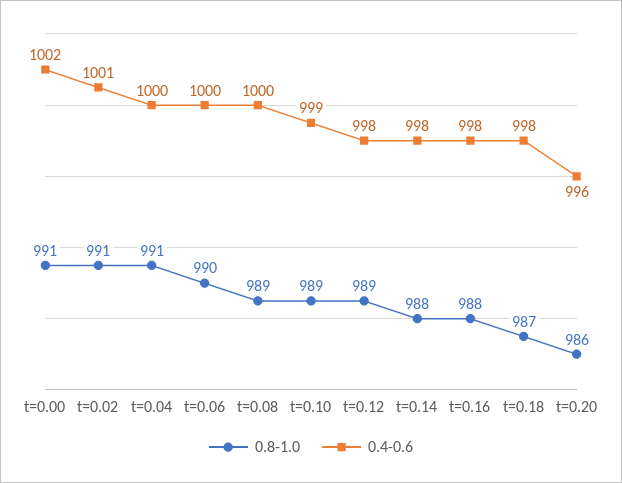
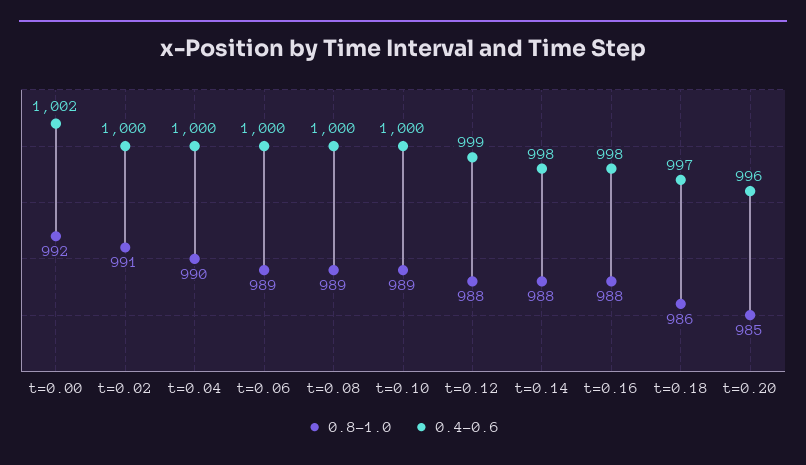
  {
    "0.8-1.0": {
-     "t=0.00": 991,
+     "t=0.00": 992,
      "t=0.02": 991,
-     "t=0.04": 991,
+     "t=0.04": 990,
-     "t=0.06": 990,
+     "t=0.06": 989,
      "t=0.08": 989,
      "t=0.10": 989,
-     "t=0.12": 989,
+     "t=0.12": 988,
      "t=0.14": 988,
      "t=0.16": 988,
-     "t=0.18": 987,
+     "t=0.18": 986,
-     "t=0.20": 986
+     "t=0.20": 985
    },
    "0.4-0.6": {
      "t=0.00": 1002,
-     "t=0.02": 1001,
+     "t=0.02": 1000,
      "t=0.04": 1000,
      "t=0.06": 1000,
      "t=0.08": 1000,
-     "t=0.10": 999,
+     "t=0.10": 1000,
-     "t=0.12": 998,
+     "t=0.12": 999,
      "t=0.14": 998,
      "t=0.16": 998,
-     "t=0.18": 998,
+     "t=0.18": 997,
      "t=0.20": 996
    }
  }

